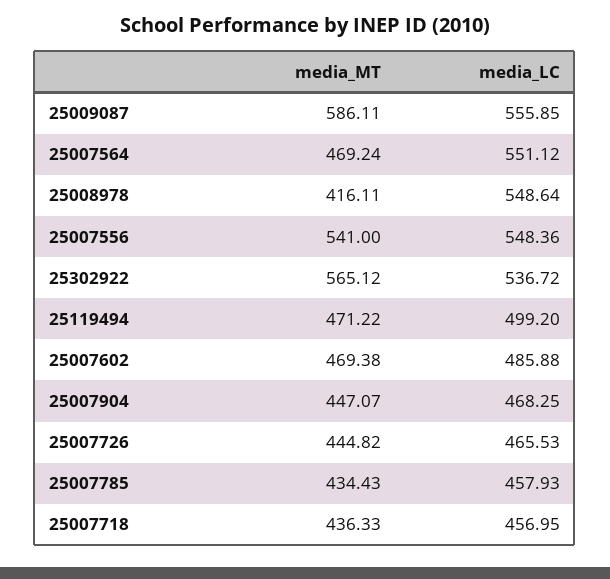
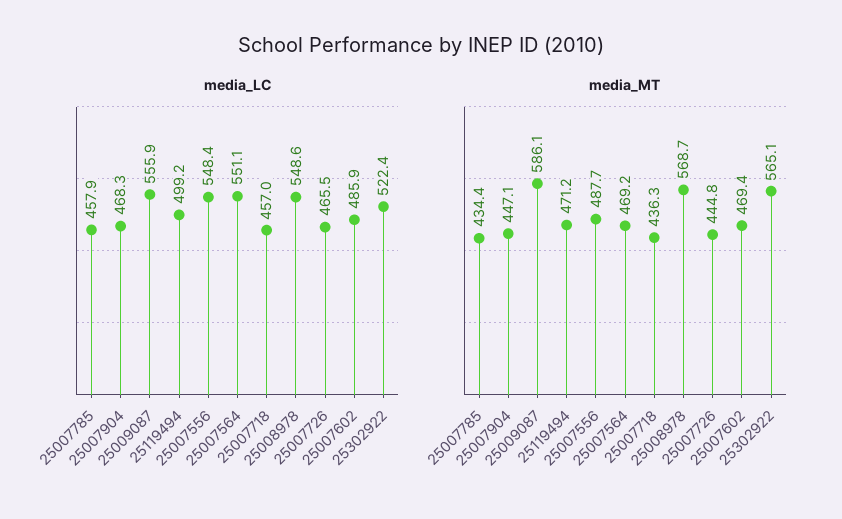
  {
    "media_MT": {
      "25009087": 586.11,
      "25007564": 469.24,
-     "25008978": 416.11,
+     "25008978": 568.7,
-     "25007556": 541,
+     "25007556": 487.7,
      "25302922": 565.12,
      "25119494": 471.22,
      "25007602": 469.38,
      "25007904": 447.07,
      "25007726": 444.82,
      "25007785": 434.43,
      "25007718": 436.33
    },
    "media_LC": {
      "25009087": 555.85,
      "25007564": 551.12,
      "25008978": 548.64,
      "25007556": 548.36,
-     "25302922": 536.72,
+     "25302922": 522.4,
      "25119494": 499.2,
      "25007602": 485.88,
      "25007904": 468.25,
      "25007726": 465.53,
      "25007785": 457.93,
      "25007718": 456.95
    }
  }

